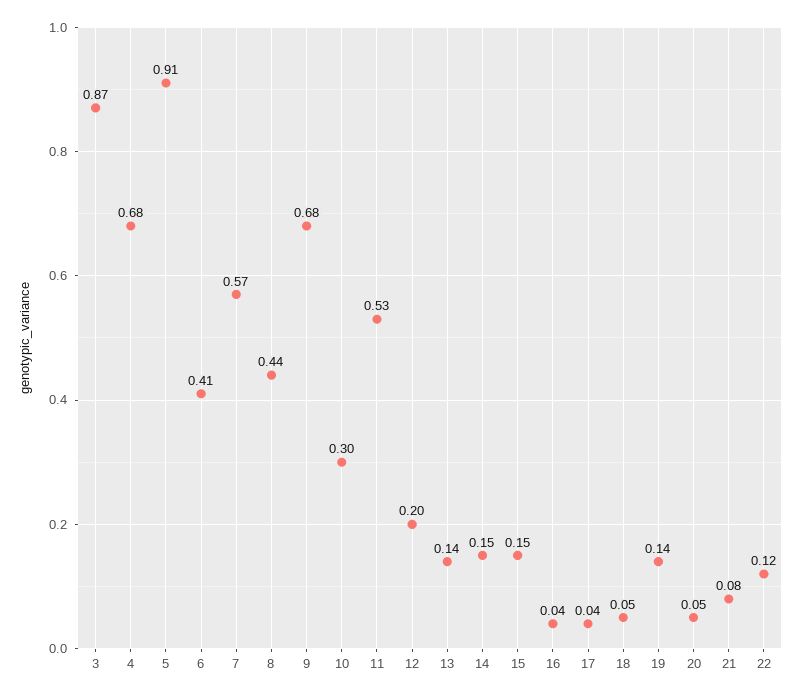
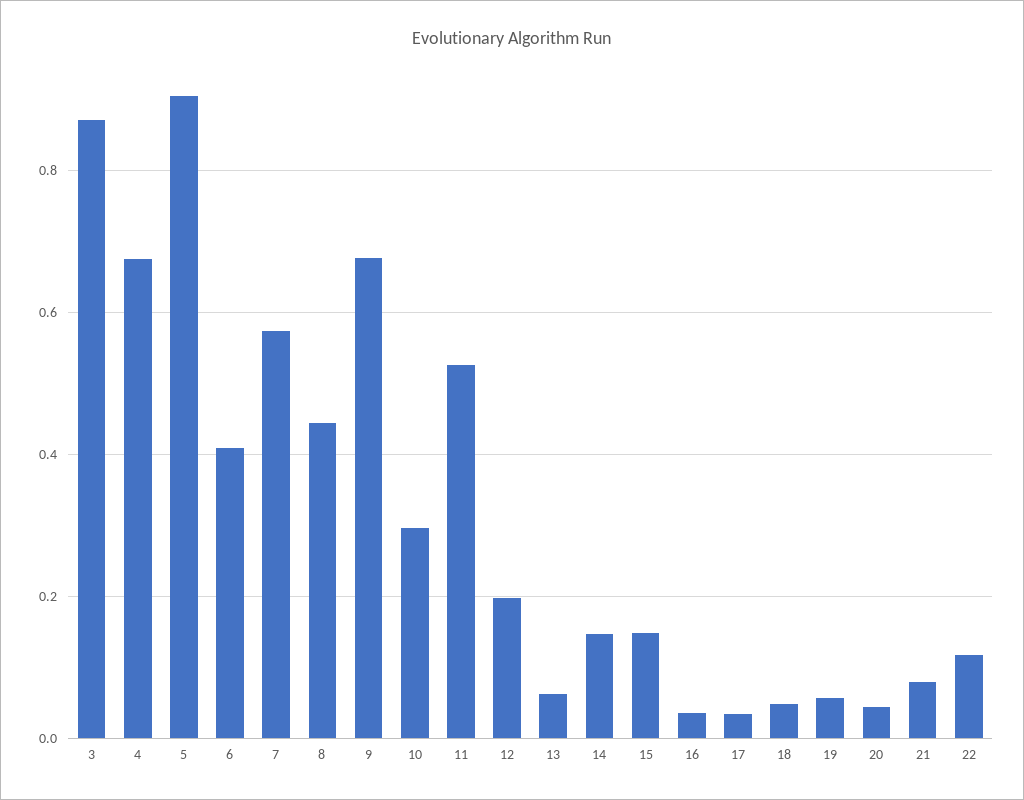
  {
    "3": 0.87,
    "4": 0.68,
    "5": 0.91,
    "6": 0.41,
    "7": 0.57,
    "8": 0.44,
    "9": 0.68,
    "10": 0.3,
    "11": 0.53,
    "12": 0.2,
-   "13": 0.14,
+   "13": 0.06,
    "14": 0.15,
    "15": 0.15,
    "16": 0.04,
    "17": 0.04,
    "18": 0.05,
-   "19": 0.14,
+   "19": 0.06,
    "20": 0.05,
    "21": 0.08,
    "22": 0.12
  }

